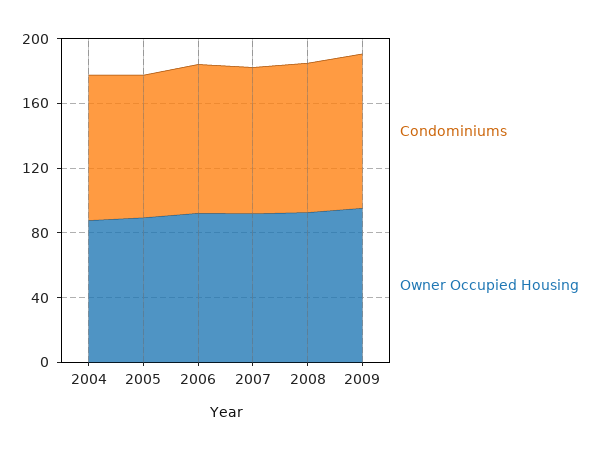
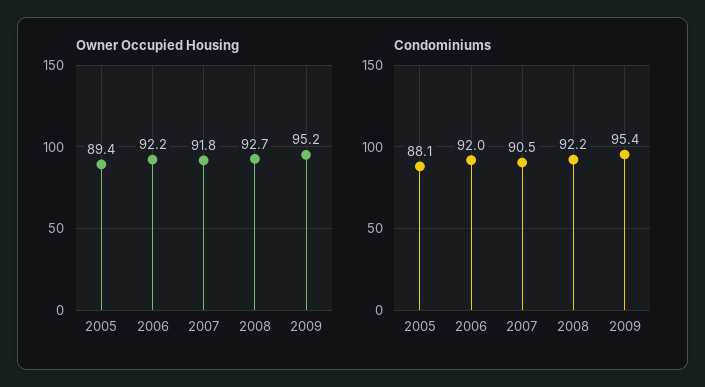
  {
    "Condominiums": {
-     "2004": 90,
      "2005": 88.1,
      "2006": 92,
      "2007": 90.5,
      "2008": 92.2,
      "2009": 95.4
    },
    "Owner Occupied Housing": {
-     "2004": 90,
      "2005": 89.4,
      "2006": 92.2,
      "2007": 91.8,
      "2008": 92.7,
      "2009": 95.2
    }
  }

